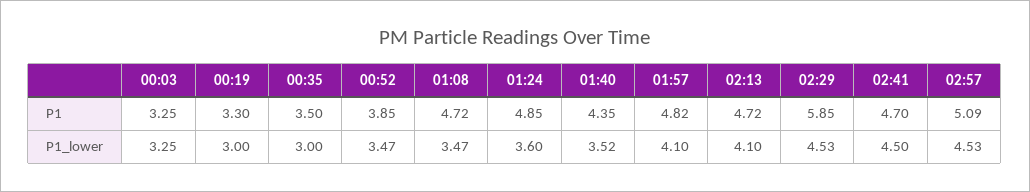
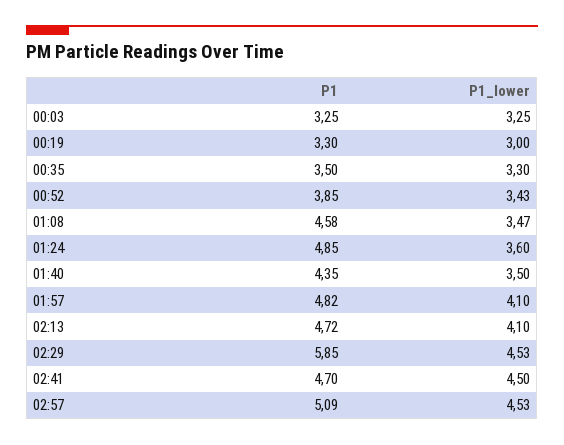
  {
    "00:03": {
      "P1": 3.25,
      "P1_lower": 3.25
    },
    "00:19": {
      "P1": 3.3,
      "P1_lower": 3
    },
    "00:35": {
      "P1": 3.5,
-     "P1_lower": 3
+     "P1_lower": 3.3
    },
    "00:52": {
      "P1": 3.85,
-     "P1_lower": 3.47
+     "P1_lower": 3.43
    },
    "01:08": {
-     "P1": 4.72,
+     "P1": 4.58,
      "P1_lower": 3.47
    },
    "01:24": {
      "P1": 4.85,
      "P1_lower": 3.6
    },
    "01:40": {
      "P1": 4.35,
-     "P1_lower": 3.52
+     "P1_lower": 3.5
    },
    "01:57": {
      "P1": 4.82,
      "P1_lower": 4.1
    },
    "02:13": {
      "P1": 4.72,
      "P1_lower": 4.1
    },
    "02:29": {
      "P1": 5.85,
      "P1_lower": 4.53
    },
    "02:41": {
      "P1": 4.7,
      "P1_lower": 4.5
    },
    "02:57": {
      "P1": 5.09,
      "P1_lower": 4.53
    }
  }

